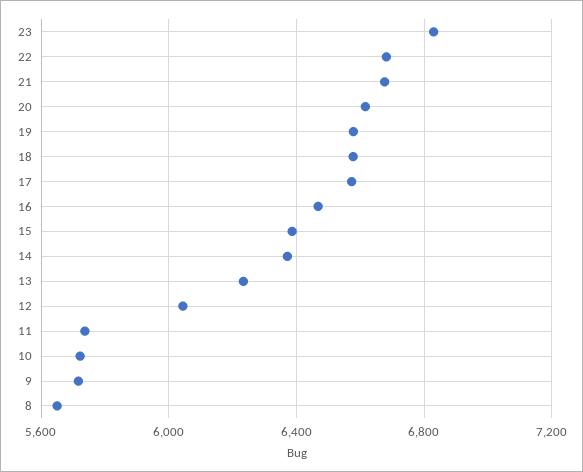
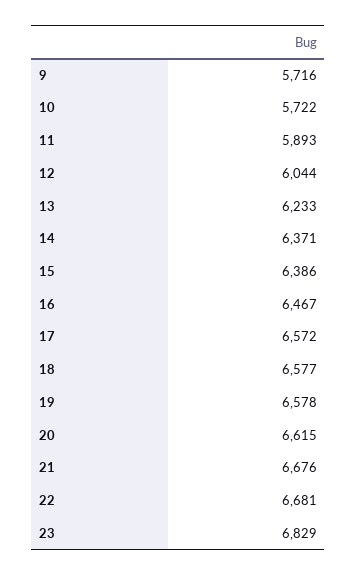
  {
    "23": 6829,
    "22": 6681,
    "21": 6676,
    "20": 6615,
    "19": 6578,
    "18": 6577,
    "17": 6572,
    "16": 6467,
    "15": 6386,
    "14": 6371,
    "13": 6233,
    "12": 6044,
-   "11": 5750,
+   "11": 5893,
    "10": 5722,
-   "9": 5716,
+   "9": 5716
-   "8": 5650
  }

